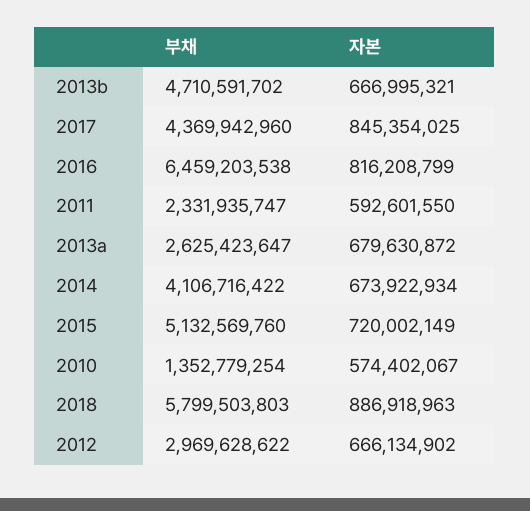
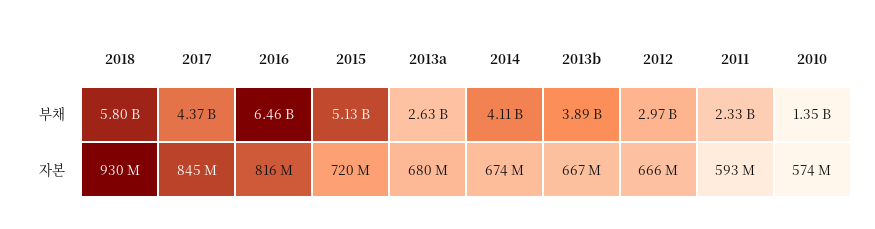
  {
    "부채": {
-     "2013b": 4710591702,
+     "2013b": 3890000000,
      "2017": 4369942960,
      "2016": 6459203538,
      "2011": 2331935747,
      "2013a": 2625423647,
      "2014": 4106716422,
      "2015": 5132569760,
      "2010": 1352779254,
      "2018": 5799503803,
      "2012": 2969628622
    },
    "자본": {
      "2013b": 666995321,
      "2017": 845354025,
      "2016": 816208799,
      "2011": 592601550,
      "2013a": 679630872,
      "2014": 673922934,
      "2015": 720002149,
      "2010": 574402067,
-     "2018": 886918963,
+     "2018": 930000000,
      "2012": 666134902
    }
  }

